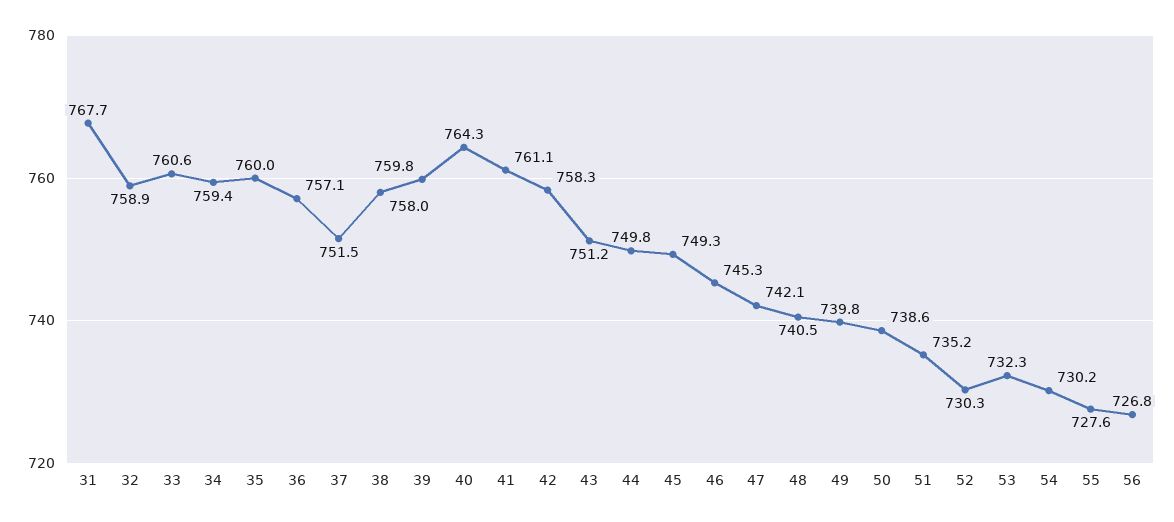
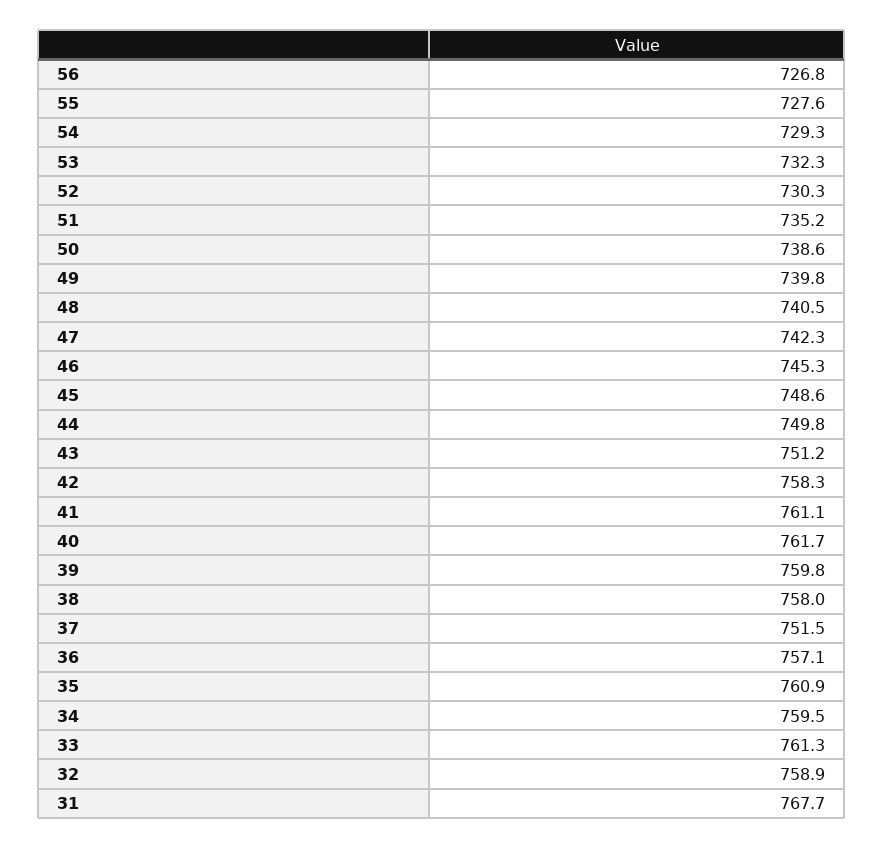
  {
    "31": 767.7,
    "32": 758.9,
-   "33": 760.6,
+   "33": 761.3,
-   "34": 759.4,
+   "34": 759.5,
-   "35": 760,
+   "35": 760.9,
    "36": 757.1,
    "37": 751.5,
    "38": 758,
    "39": 759.8,
-   "40": 764.3,
+   "40": 761.7,
    "41": 761.1,
    "42": 758.3,
    "43": 751.2,
    "44": 749.8,
-   "45": 749.3,
+   "45": 748.6,
    "46": 745.3,
-   "47": 742.1,
+   "47": 742.3,
    "48": 740.5,
    "49": 739.8,
    "50": 738.6,
    "51": 735.2,
    "52": 730.3,
    "53": 732.3,
-   "54": 730.2,
+   "54": 729.3,
    "55": 727.6,
    "56": 726.8
  }

